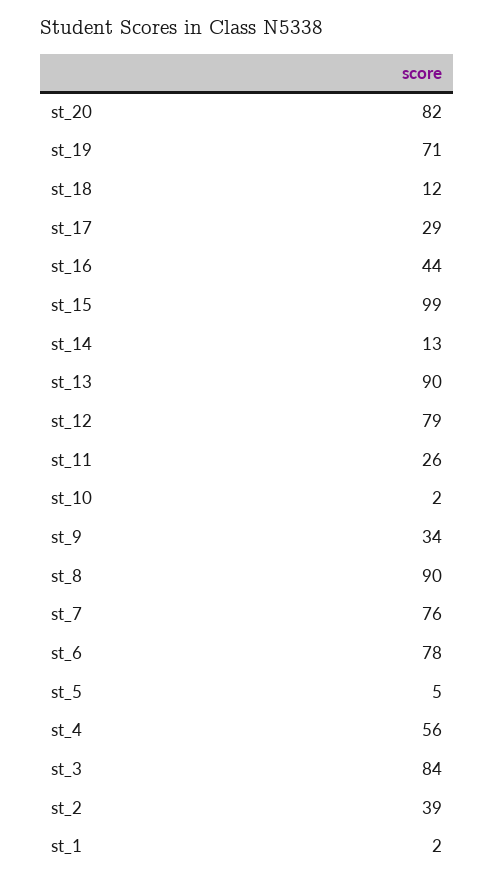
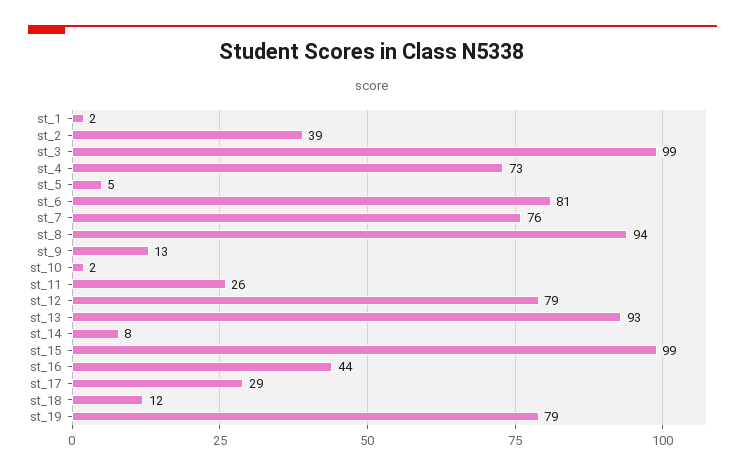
  {
-   "st_20": 82,
-   "st_19": 71,
+   "st_19": 79,
    "st_18": 12,
    "st_17": 29,
    "st_16": 44,
    "st_15": 99,
-   "st_14": 13,
+   "st_14": 8,
-   "st_13": 90,
+   "st_13": 93,
    "st_12": 79,
    "st_11": 26,
    "st_10": 2,
-   "st_9": 34,
+   "st_9": 13,
-   "st_8": 90,
+   "st_8": 94,
    "st_7": 76,
-   "st_6": 78,
+   "st_6": 81,
    "st_5": 5,
-   "st_4": 56,
+   "st_4": 73,
-   "st_3": 84,
+   "st_3": 99,
    "st_2": 39,
    "st_1": 2
  }

